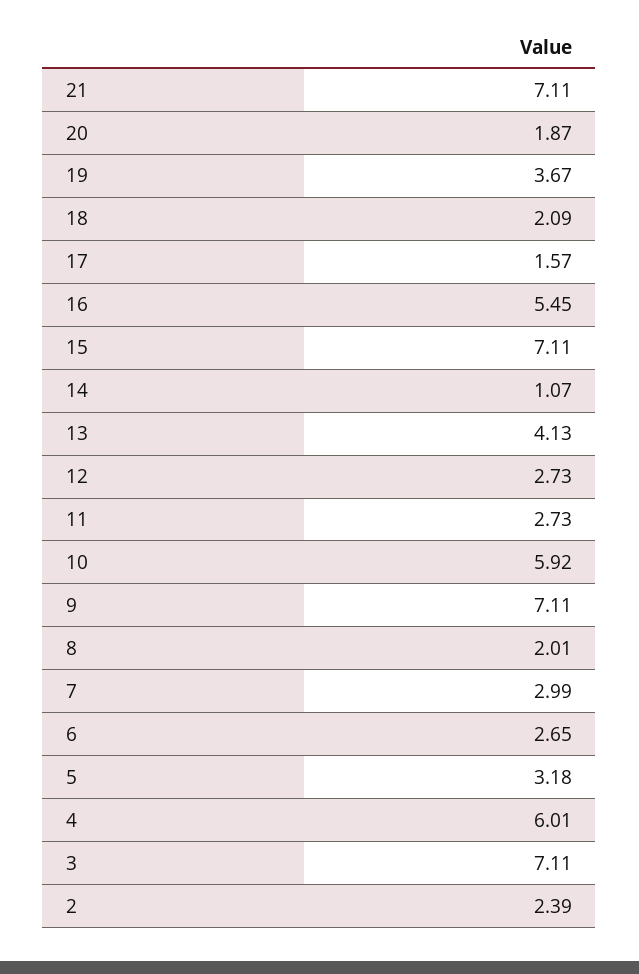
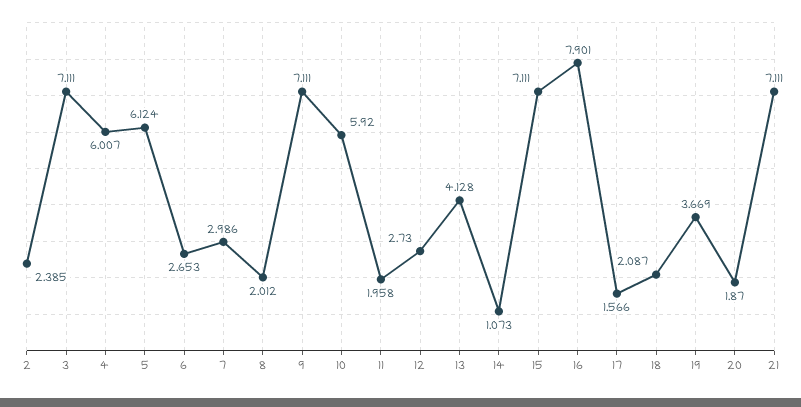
  {
    "21": 7.111,
    "20": 1.87,
    "19": 3.669,
    "18": 2.087,
    "17": 1.566,
-   "16": 5.45,
+   "16": 7.901,
    "15": 7.111,
    "14": 1.073,
    "13": 4.128,
    "12": 2.73,
-   "11": 2.73,
+   "11": 1.958,
    "10": 5.92,
    "9": 7.111,
    "8": 2.012,
    "7": 2.986,
    "6": 2.653,
-   "5": 3.18,
+   "5": 6.124,
    "4": 6.007,
    "3": 7.111,
    "2": 2.385
  }

